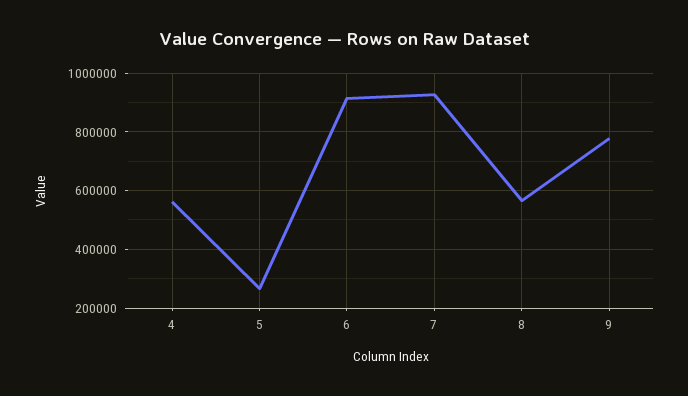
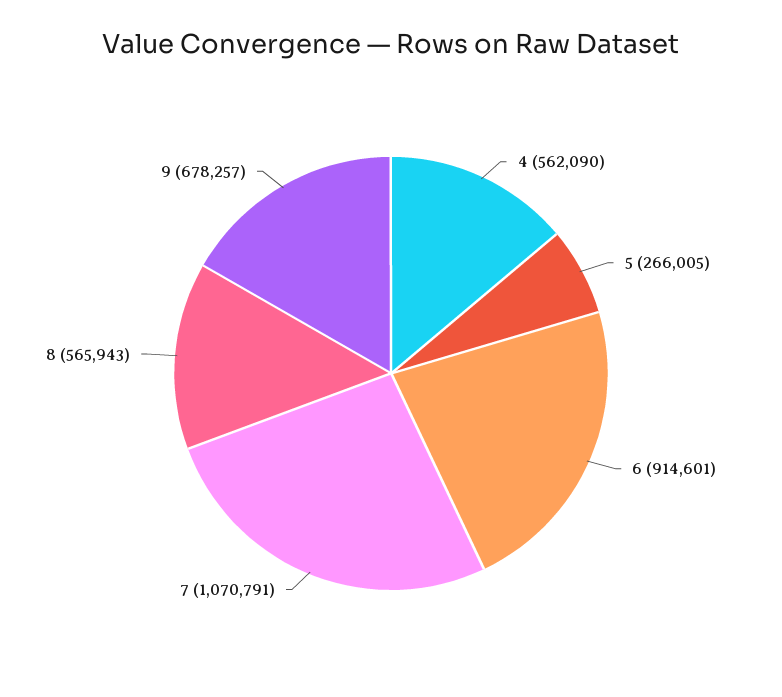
  {
    "4": 562090,
    "5": 266005,
    "6": 914601,
-   "7": 925000,
+   "7": 1070791,
    "8": 565943,
-   "9": 775000
+   "9": 678257
  }

